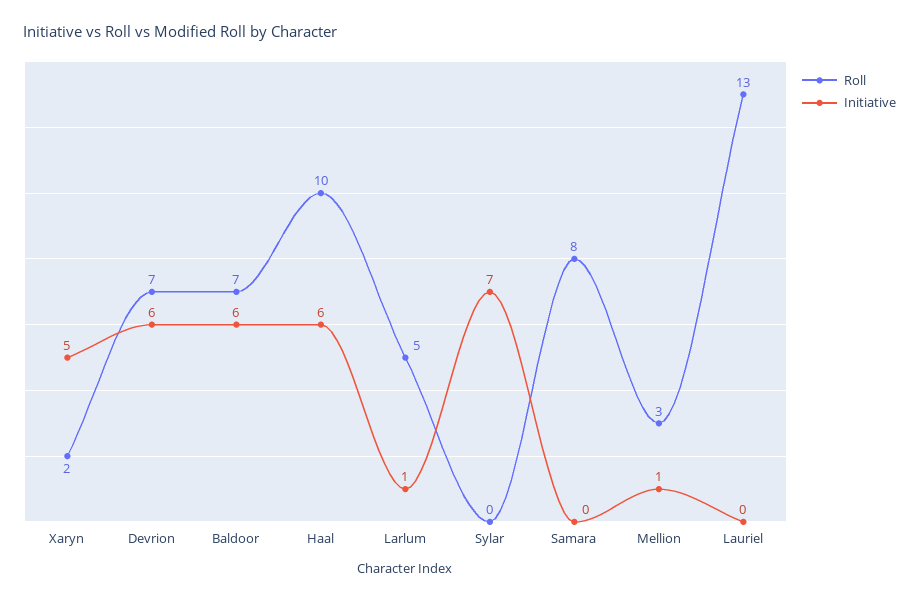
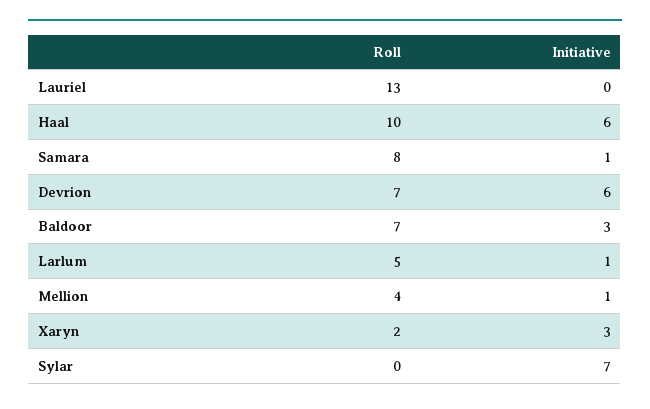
  {
    "Roll": {
      "Xaryn": 2,
      "Devrion": 7,
      "Baldoor": 7,
      "Haal": 10,
      "Larlum": 5,
      "Sylar": 0,
      "Samara": 8,
-     "Mellion": 3,
+     "Mellion": 4,
      "Lauriel": 13
    },
    "Initiative": {
-     "Xaryn": 5,
+     "Xaryn": 3,
      "Devrion": 6,
-     "Baldoor": 6,
+     "Baldoor": 3,
      "Haal": 6,
      "Larlum": 1,
      "Sylar": 7,
-     "Samara": 0,
+     "Samara": 1,
      "Mellion": 1,
      "Lauriel": 0
    }
  }

